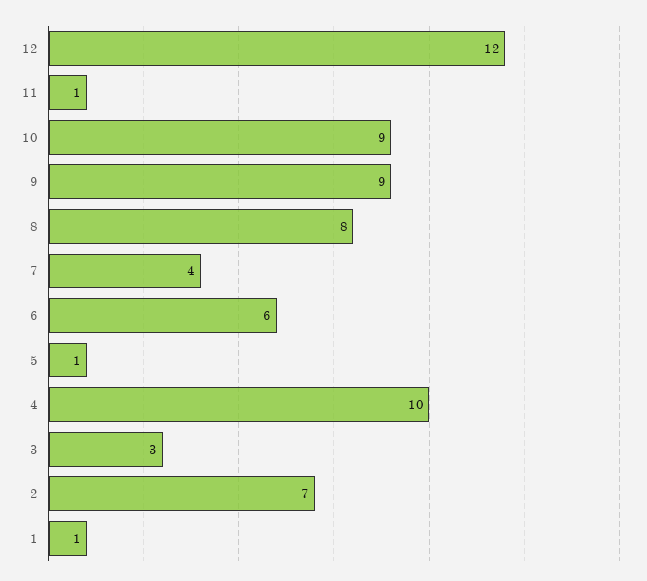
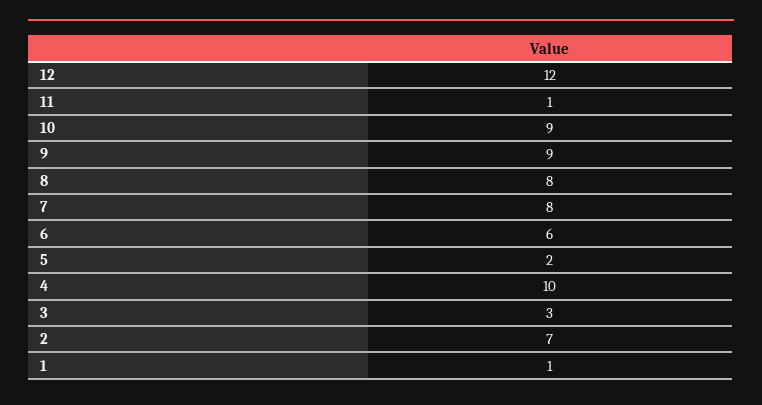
  {
    "12": 12,
    "11": 1,
    "10": 9,
    "9": 9,
    "8": 8,
-   "7": 4,
+   "7": 8,
    "6": 6,
-   "5": 1,
+   "5": 2,
    "4": 10,
    "3": 3,
    "2": 7,
    "1": 1
  }

